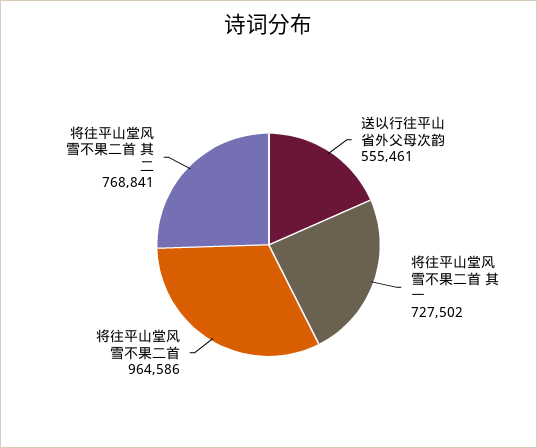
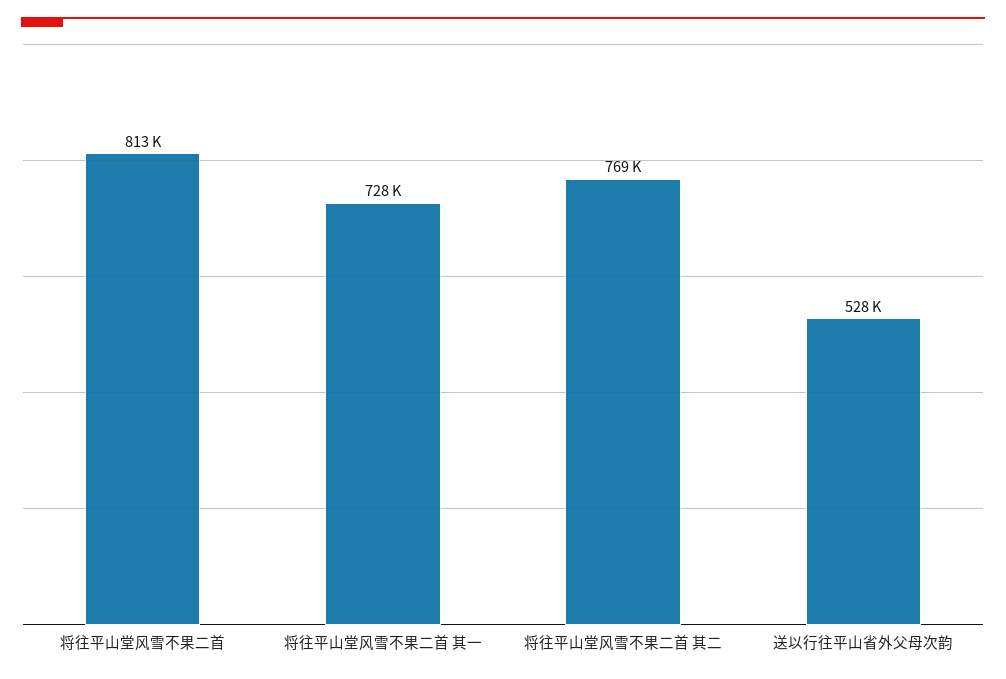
  {
-   "送以行往平山省外父母次韵": 555461,
+   "送以行往平山省外父母次韵": 528000,
    "将往平山堂风雪不果二首 其一": 727502,
-   "将往平山堂风雪不果二首": 964586,
+   "将往平山堂风雪不果二首": 813000,
    "将往平山堂风雪不果二首 其二": 768841
  }

